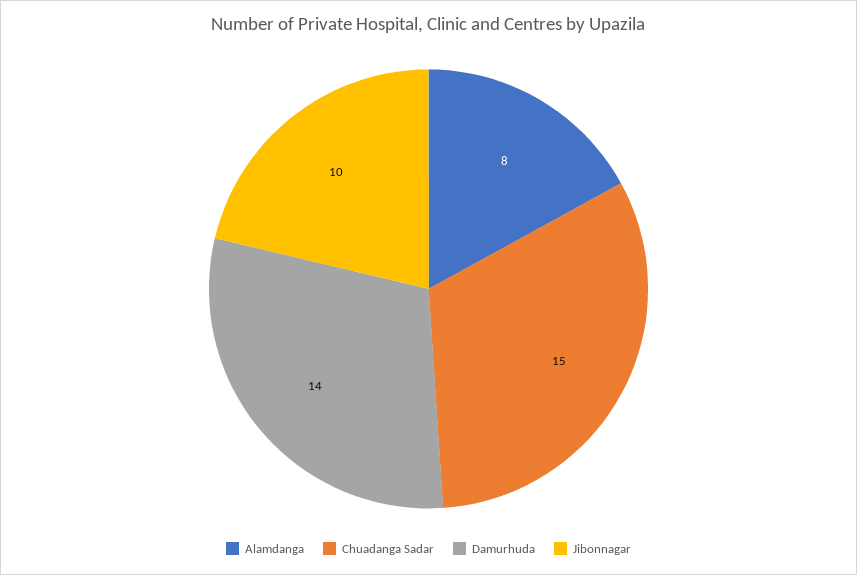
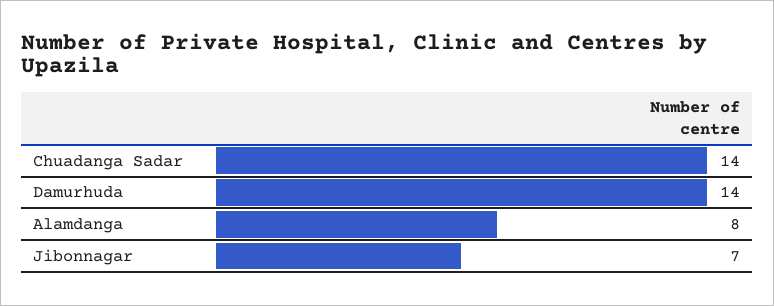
  {
    "Alamdanga": 8,
-   "Chuadanga Sadar": 15,
+   "Chuadanga Sadar": 14,
    "Damurhuda": 14,
-   "Jibonnagar": 10
+   "Jibonnagar": 7
  }

